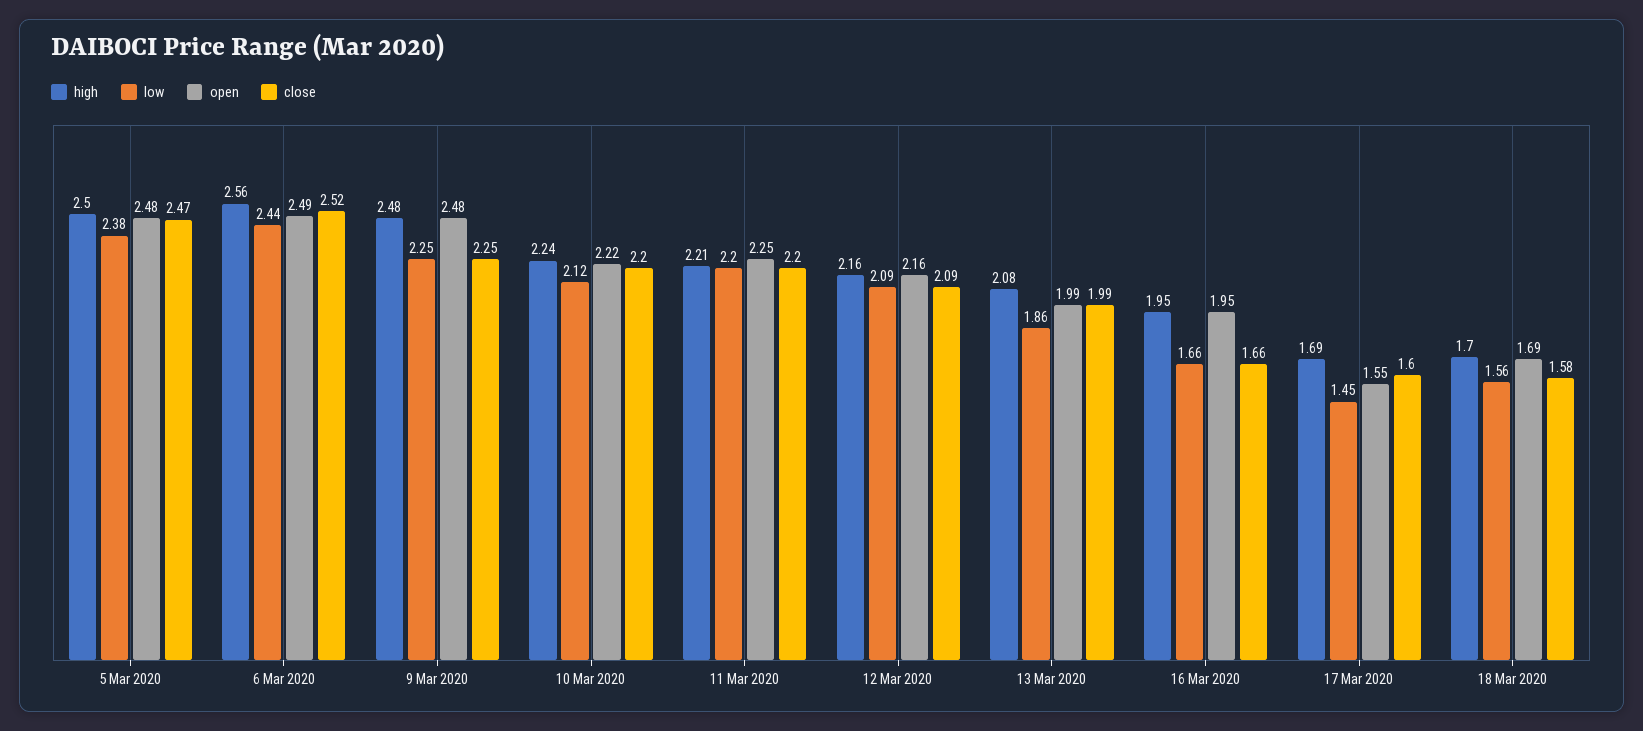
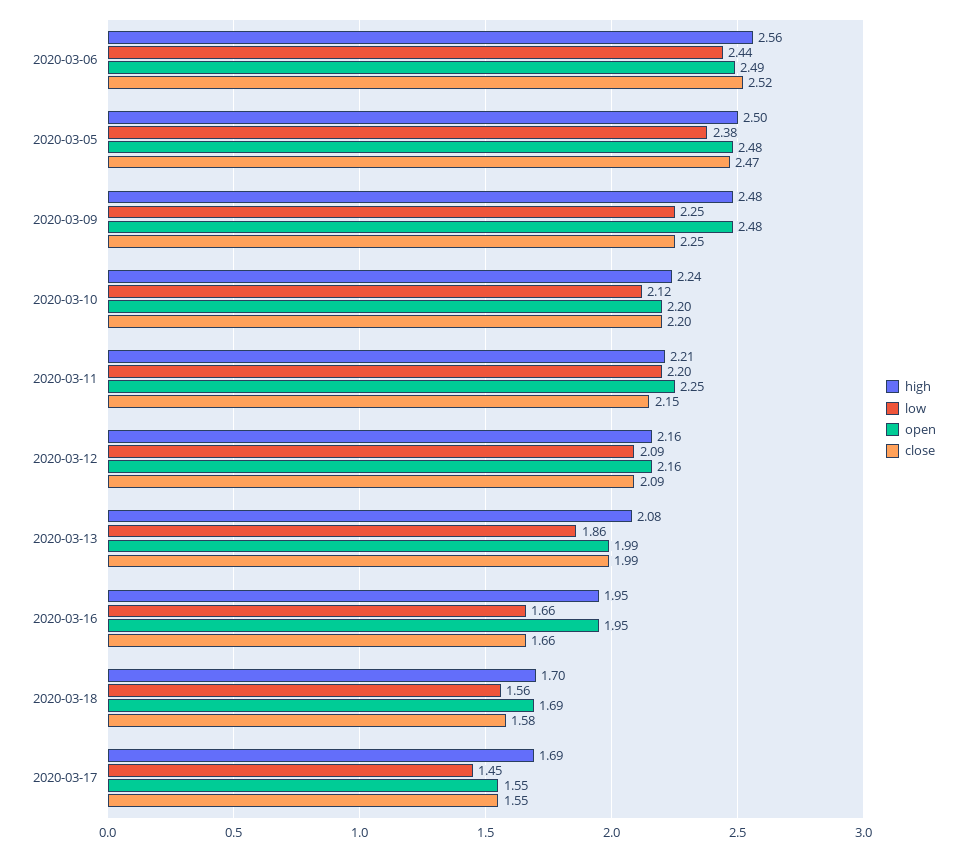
  {
    "high": {
      "5 Mar 2020": 2.5,
      "6 Mar 2020": 2.56,
      "9 Mar 2020": 2.48,
      "10 Mar 2020": 2.24,
      "11 Mar 2020": 2.21,
      "12 Mar 2020": 2.16,
      "13 Mar 2020": 2.08,
      "16 Mar 2020": 1.95,
      "17 Mar 2020": 1.69,
      "18 Mar 2020": 1.7
    },
    "low": {
      "5 Mar 2020": 2.38,
      "6 Mar 2020": 2.44,
      "9 Mar 2020": 2.25,
      "10 Mar 2020": 2.12,
      "11 Mar 2020": 2.2,
      "12 Mar 2020": 2.09,
      "13 Mar 2020": 1.86,
      "16 Mar 2020": 1.66,
      "17 Mar 2020": 1.45,
      "18 Mar 2020": 1.56
    },
    "open": {
      "5 Mar 2020": 2.48,
      "6 Mar 2020": 2.49,
      "9 Mar 2020": 2.48,
-     "10 Mar 2020": 2.22,
+     "10 Mar 2020": 2.2,
      "11 Mar 2020": 2.25,
      "12 Mar 2020": 2.16,
      "13 Mar 2020": 1.99,
      "16 Mar 2020": 1.95,
      "17 Mar 2020": 1.55,
      "18 Mar 2020": 1.69
    },
    "close": {
      "5 Mar 2020": 2.47,
      "6 Mar 2020": 2.52,
      "9 Mar 2020": 2.25,
      "10 Mar 2020": 2.2,
-     "11 Mar 2020": 2.2,
+     "11 Mar 2020": 2.15,
      "12 Mar 2020": 2.09,
      "13 Mar 2020": 1.99,
      "16 Mar 2020": 1.66,
-     "17 Mar 2020": 1.6,
+     "17 Mar 2020": 1.55,
      "18 Mar 2020": 1.58
    }
  }

